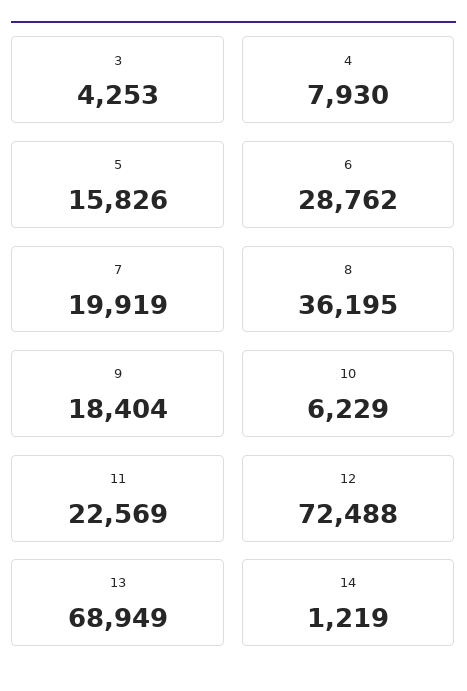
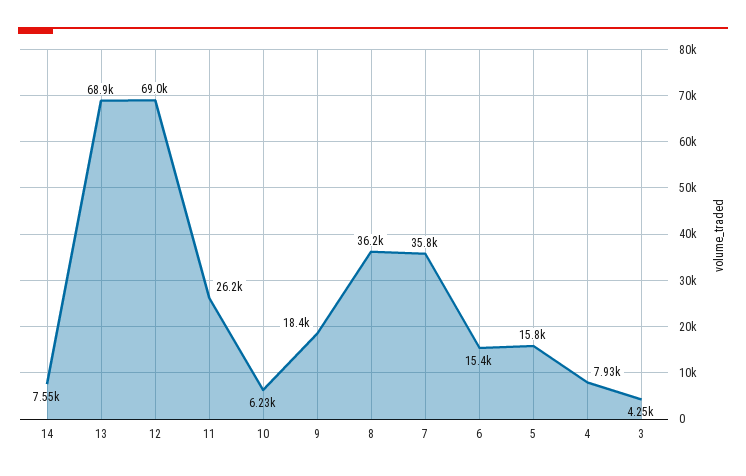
  {
    "3": 4253,
    "4": 7930,
    "5": 15826,
-   "6": 28762,
+   "6": 15400,
-   "7": 19919,
+   "7": 35800,
    "8": 36195,
    "9": 18404,
    "10": 6229,
-   "11": 22569,
+   "11": 26200,
-   "12": 72488,
+   "12": 69000,
    "13": 68949,
-   "14": 1219
+   "14": 7550
  }

